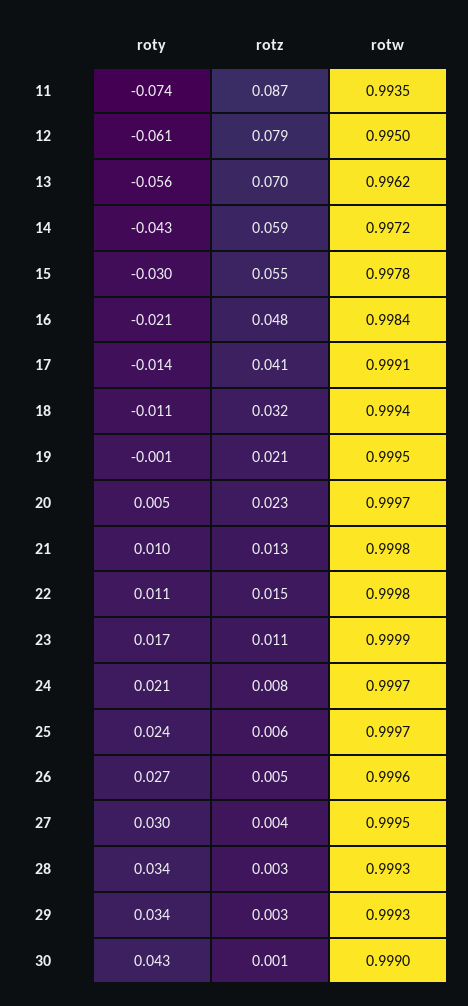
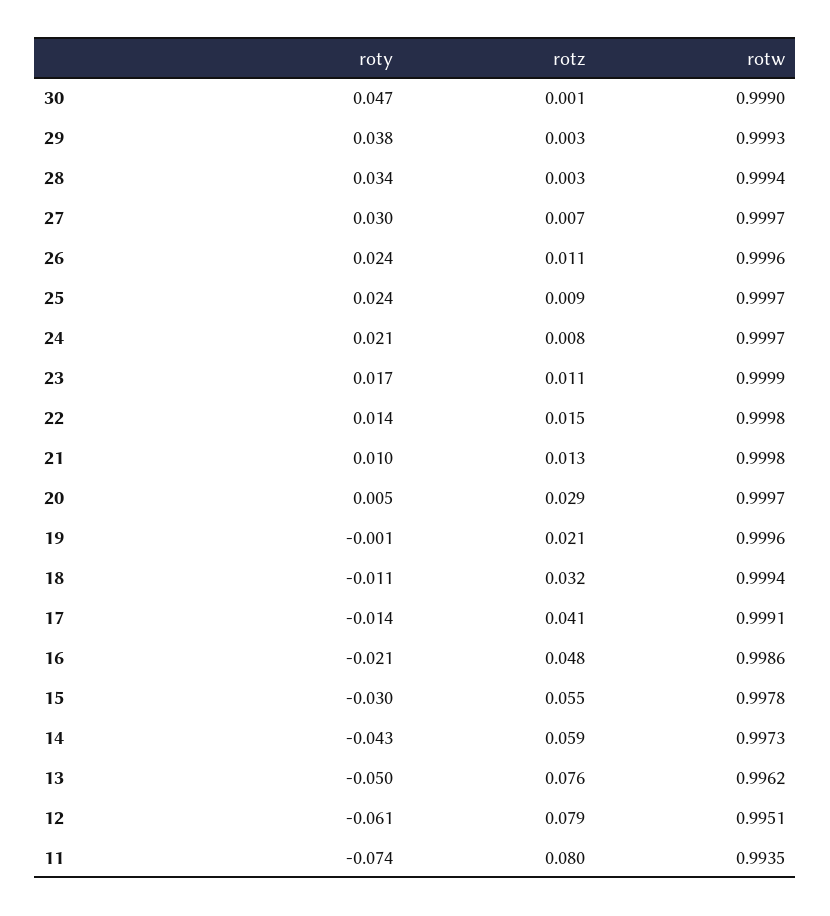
  {
    "roty": {
      "11": -0.074,
      "12": -0.061,
-     "13": -0.056,
+     "13": -0.05,
      "14": -0.043,
      "15": -0.03,
      "16": -0.021,
      "17": -0.014,
      "18": -0.011,
      "19": -0.001,
      "20": 0.005,
      "21": 0.01,
-     "22": 0.011,
+     "22": 0.014,
      "23": 0.017,
      "24": 0.021,
      "25": 0.024,
-     "26": 0.027,
+     "26": 0.024,
      "27": 0.03,
      "28": 0.034,
-     "29": 0.034,
+     "29": 0.038,
-     "30": 0.043
+     "30": 0.047
    },
    "rotz": {
-     "11": 0.087,
+     "11": 0.08,
      "12": 0.079,
-     "13": 0.07,
+     "13": 0.076,
      "14": 0.059,
      "15": 0.055,
      "16": 0.048,
      "17": 0.041,
      "18": 0.032,
      "19": 0.021,
-     "20": 0.023,
+     "20": 0.029,
      "21": 0.013,
      "22": 0.015,
      "23": 0.011,
      "24": 0.008,
-     "25": 0.006,
+     "25": 0.009,
-     "26": 0.005,
+     "26": 0.011,
-     "27": 0.004,
+     "27": 0.007,
      "28": 0.003,
      "29": 0.003,
      "30": 0.001
    },
    "rotw": {
      "11": 0.9935,
-     "12": 0.995,
+     "12": 0.9951,
      "13": 0.9962,
-     "14": 0.9972,
+     "14": 0.9973,
      "15": 0.9978,
-     "16": 0.9984,
+     "16": 0.9986,
      "17": 0.9991,
      "18": 0.9994,
-     "19": 0.9995,
+     "19": 0.9996,
      "20": 0.9997,
      "21": 0.9998,
      "22": 0.9998,
      "23": 0.9999,
      "24": 0.9997,
      "25": 0.9997,
      "26": 0.9996,
-     "27": 0.9995,
+     "27": 0.9997,
-     "28": 0.9993,
+     "28": 0.9994,
      "29": 0.9993,
      "30": 0.999
    }
  }

